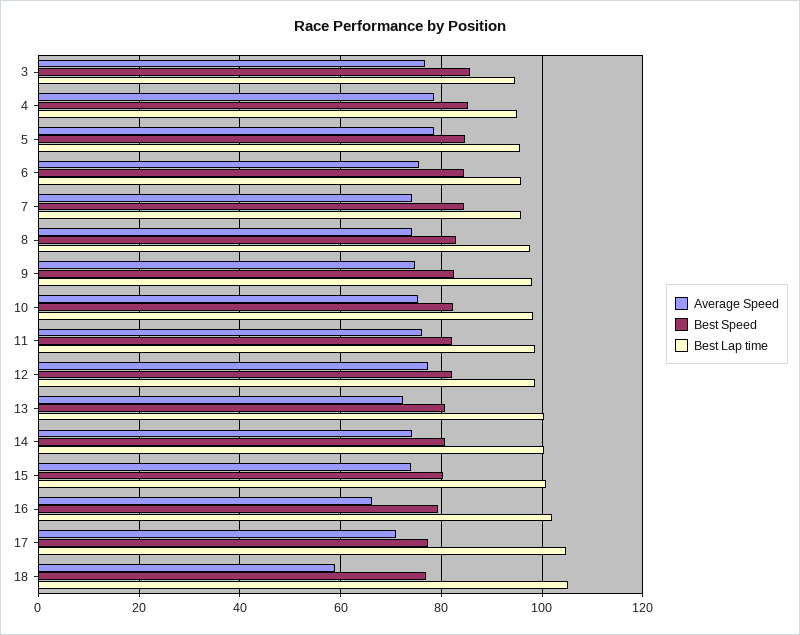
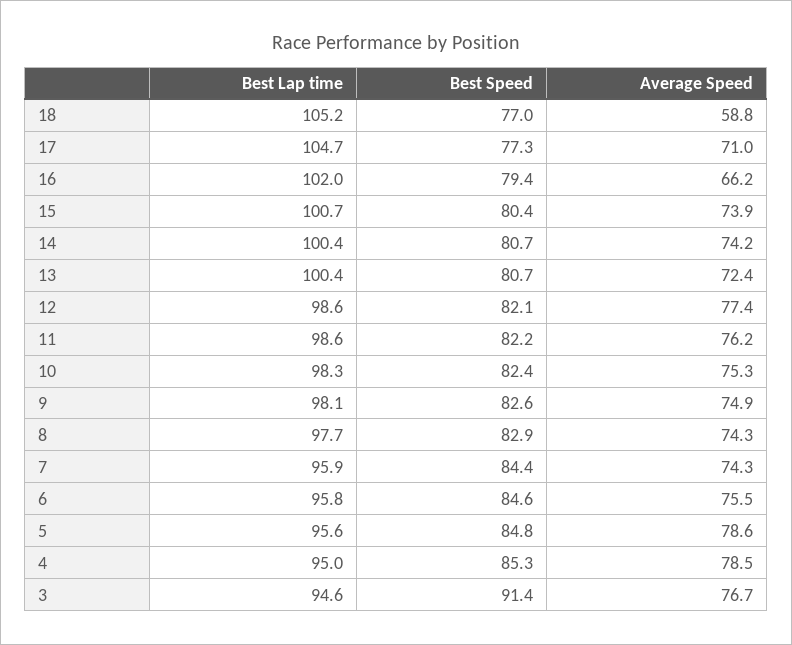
  {
    "Average Speed": {
      "3": 76.7,
      "4": 78.5,
      "5": 78.6,
      "6": 75.5,
      "7": 74.3,
      "8": 74.3,
      "9": 74.9,
      "10": 75.3,
      "11": 76.2,
      "12": 77.4,
      "13": 72.4,
      "14": 74.2,
      "15": 73.9,
      "16": 66.2,
      "17": 71,
      "18": 58.8
    },
    "Best Speed": {
-     "3": 86,
+     "3": 91.4,
      "4": 85.3,
      "5": 84.8,
      "6": 84.6,
      "7": 84.4,
      "8": 82.9,
      "9": 82.6,
      "10": 82.4,
      "11": 82.2,
      "12": 82.1,
      "13": 80.7,
      "14": 80.7,
      "15": 80.4,
      "16": 79.4,
      "17": 77.3,
      "18": 77
    },
    "Best Lap time": {
      "3": 94.6,
      "4": 95,
      "5": 95.6,
      "6": 95.8,
      "7": 95.9,
      "8": 97.7,
      "9": 98.1,
      "10": 98.3,
      "11": 98.6,
      "12": 98.6,
      "13": 100.4,
      "14": 100.4,
      "15": 100.7,
      "16": 102,
      "17": 104.7,
      "18": 105.2
    }
  }

